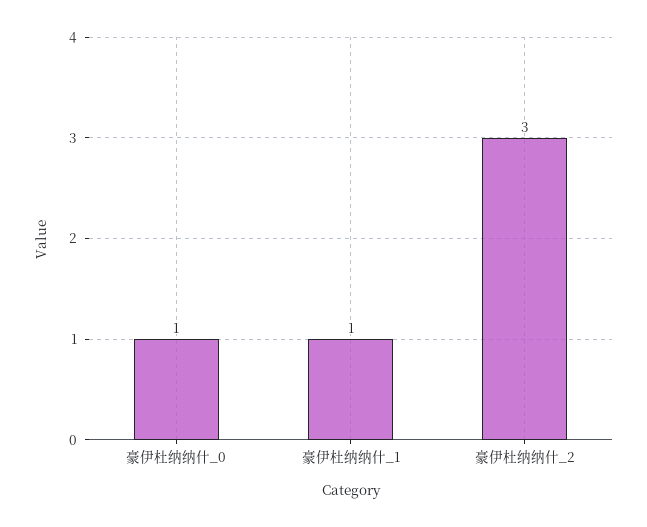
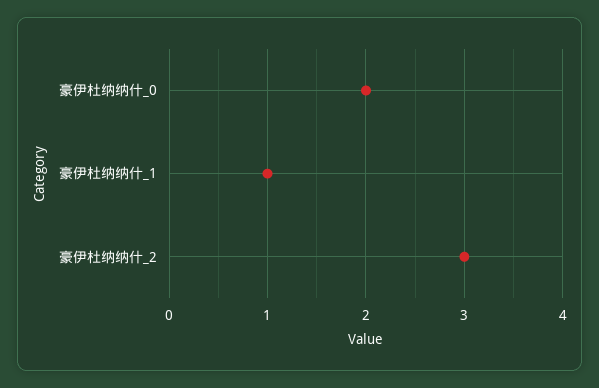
  {
-   "豪伊杜纳纳什_0": 1,
+   "豪伊杜纳纳什_0": 2,
    "豪伊杜纳纳什_1": 1,
    "豪伊杜纳纳什_2": 3
  }

